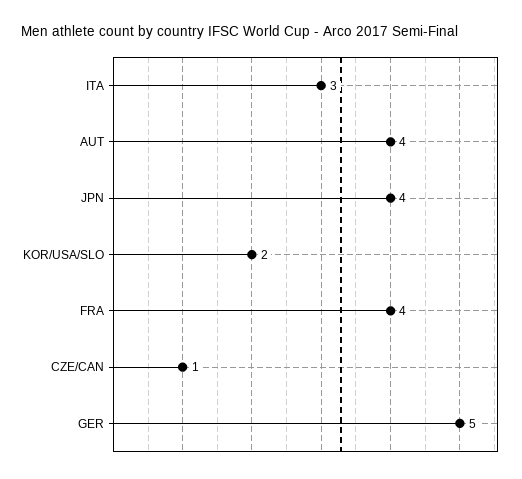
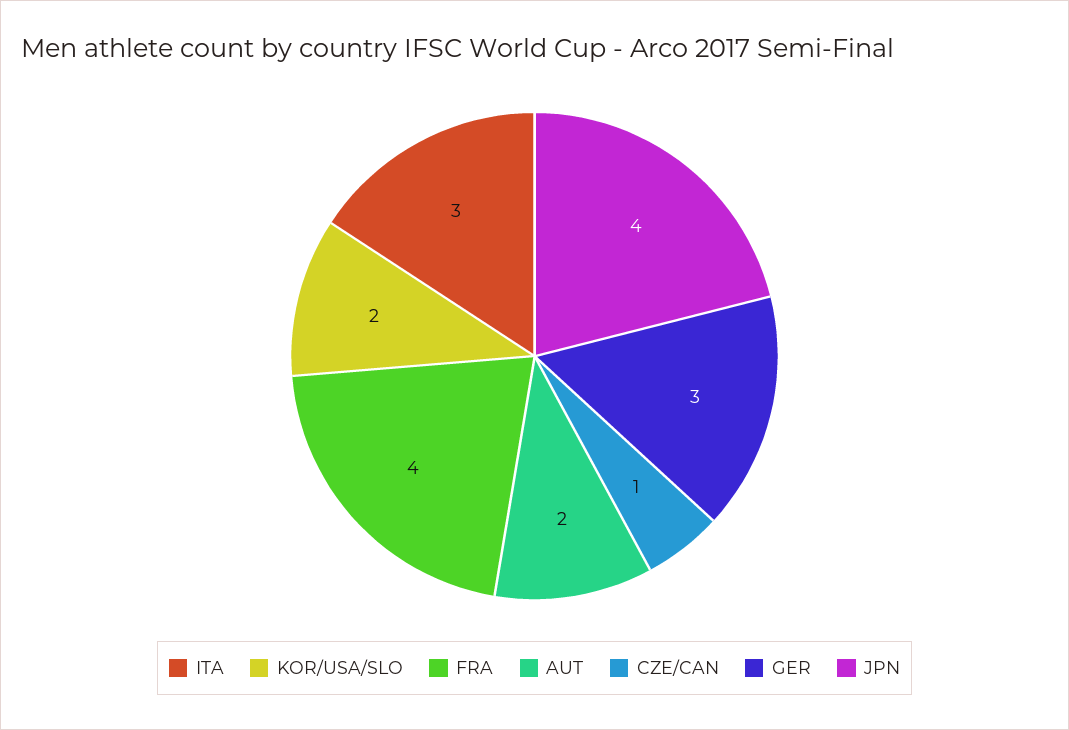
  {
    "ITA": 3,
-   "AUT": 4,
+   "AUT": 2,
    "JPN": 4,
    "KOR/USA/SLO": 2,
    "FRA": 4,
    "CZE/CAN": 1,
-   "GER": 5
+   "GER": 3
  }

